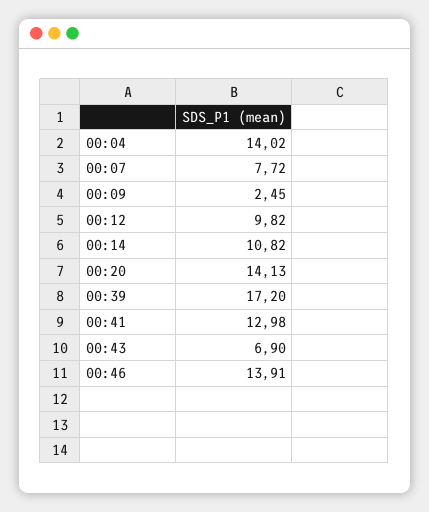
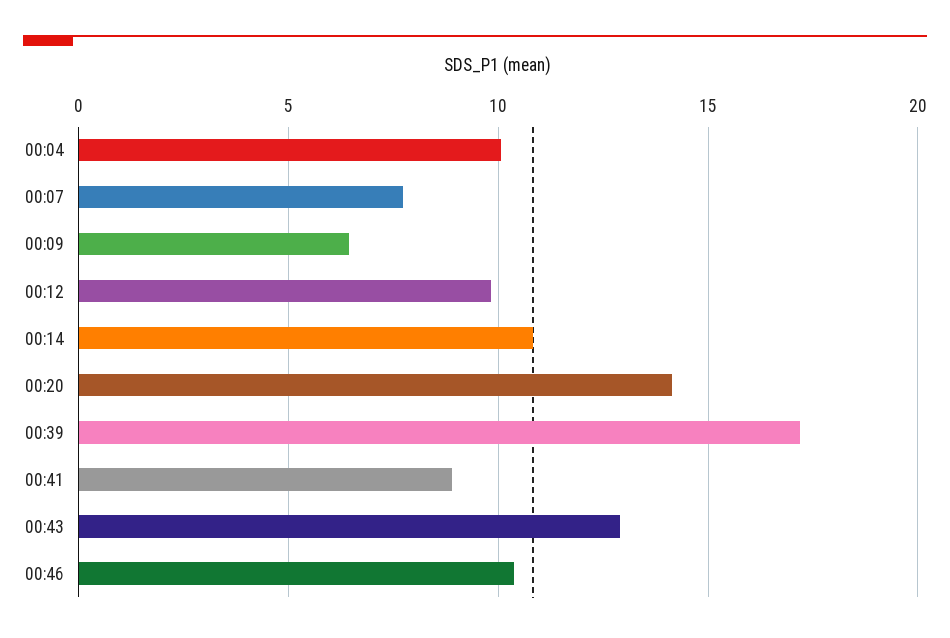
  {
-   "00:04": 14.02,
+   "00:04": 10,
    "00:07": 7.72,
-   "00:09": 2.45,
+   "00:09": 6.5,
    "00:12": 9.82,
    "00:14": 10.82,
    "00:20": 14.13,
    "00:39": 17.2,
-   "00:41": 12.98,
+   "00:41": 9,
-   "00:43": 6.9,
+   "00:43": 13,
-   "00:46": 13.91
+   "00:46": 10.5
  }

